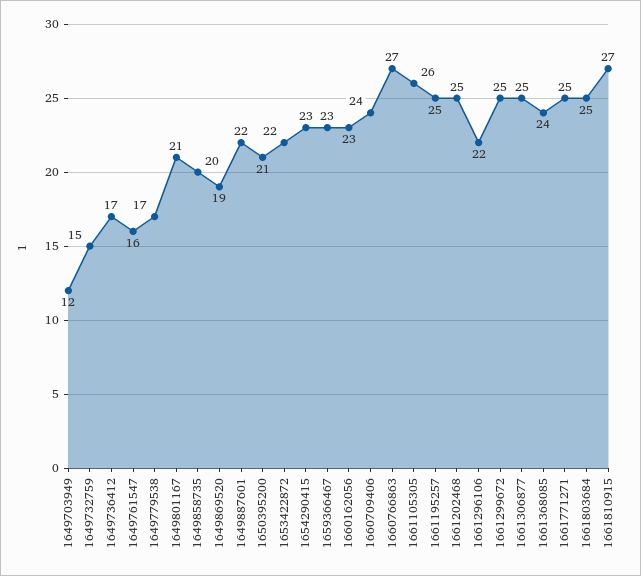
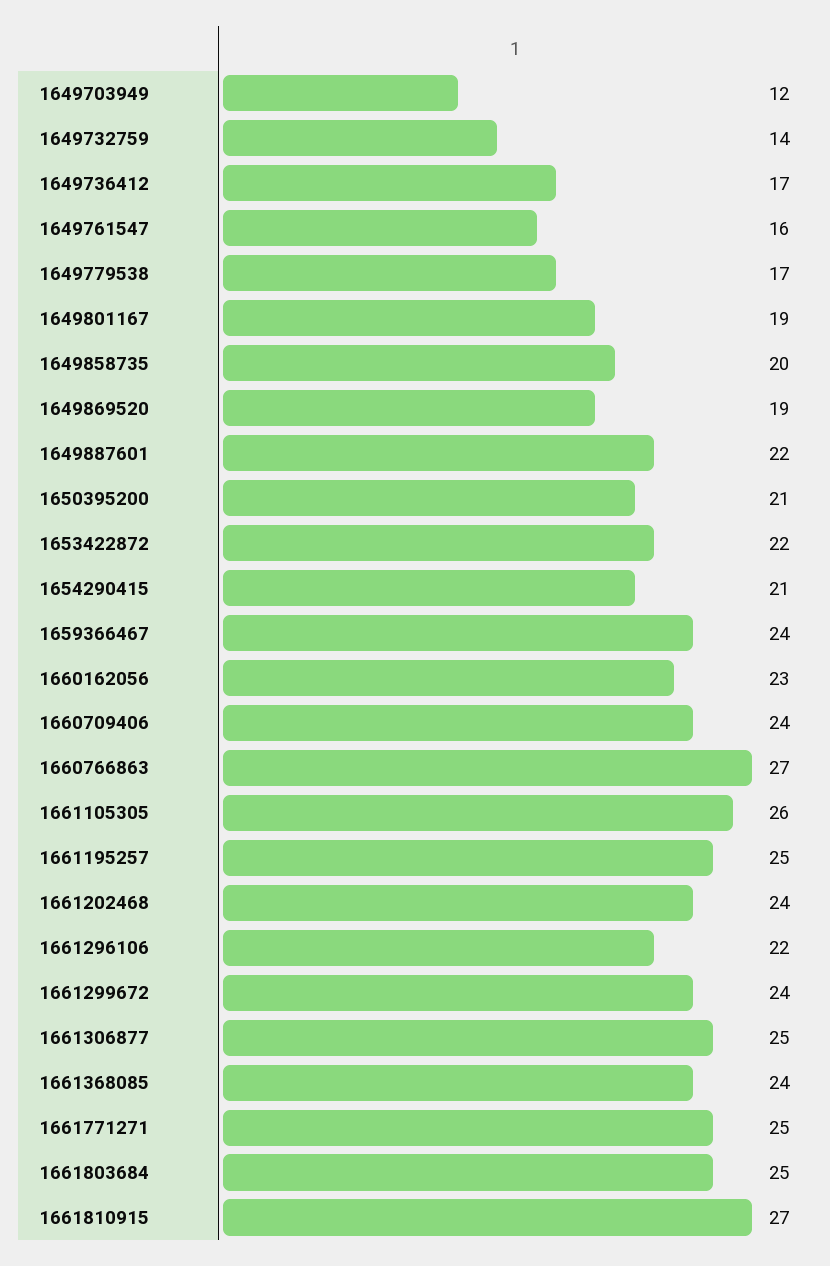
  {
    "1649703949": 12,
-   "1649732759": 15,
+   "1649732759": 14,
    "1649736412": 17,
    "1649761547": 16,
    "1649779538": 17,
-   "1649801167": 21,
+   "1649801167": 19,
    "1649858735": 20,
    "1649869520": 19,
    "1649887601": 22,
    "1650395200": 21,
    "1653422872": 22,
-   "1654290415": 23,
+   "1654290415": 21,
-   "1659366467": 23,
+   "1659366467": 24,
    "1660162056": 23,
    "1660709406": 24,
    "1660766863": 27,
    "1661105305": 26,
    "1661195257": 25,
-   "1661202468": 25,
+   "1661202468": 24,
    "1661296106": 22,
-   "1661299672": 25,
+   "1661299672": 24,
    "1661306877": 25,
    "1661368085": 24,
    "1661771271": 25,
    "1661803684": 25,
    "1661810915": 27
  }

